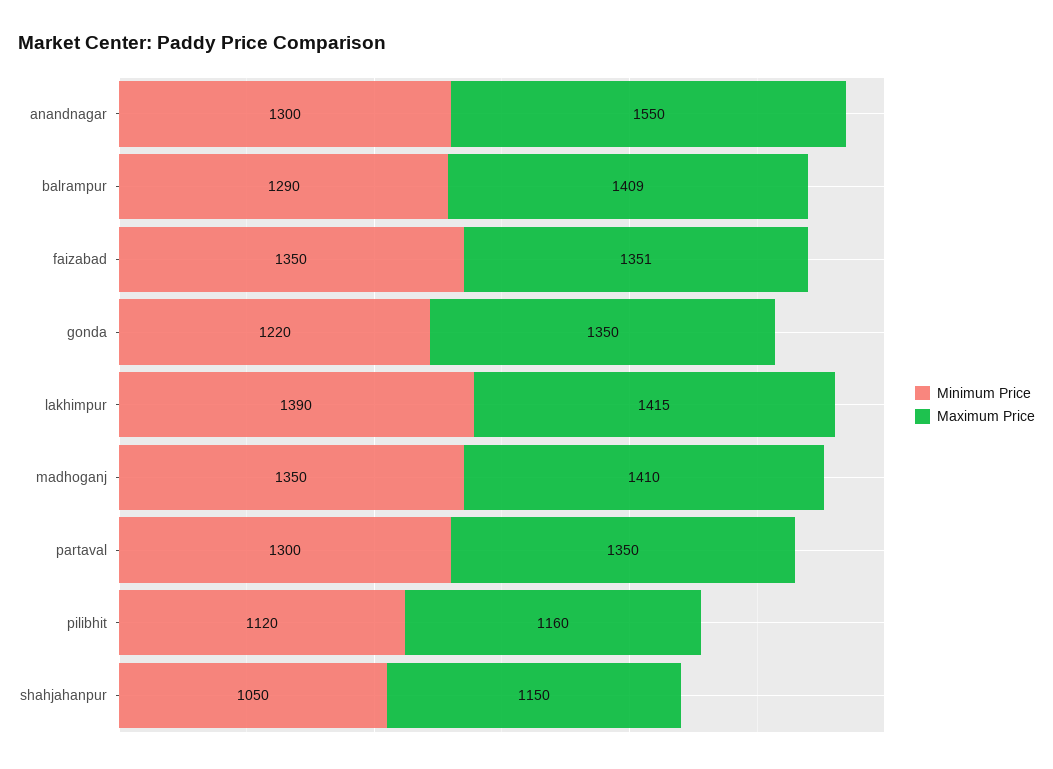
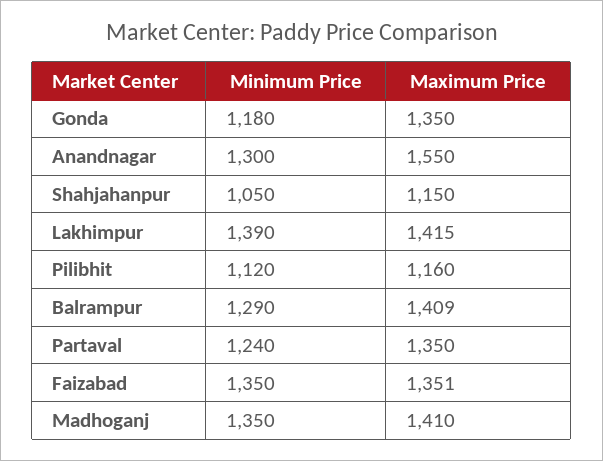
  {
    "Minimum Price": {
      "anandnagar": 1300,
      "balrampur": 1290,
      "faizabad": 1350,
-     "gonda": 1220,
+     "gonda": 1180,
      "lakhimpur": 1390,
      "madhoganj": 1350,
-     "partaval": 1300,
+     "partaval": 1240,
      "pilibhit": 1120,
      "shahjahanpur": 1050
    },
    "Maximum Price": {
      "anandnagar": 1550,
      "balrampur": 1409,
      "faizabad": 1351,
      "gonda": 1350,
      "lakhimpur": 1415,
      "madhoganj": 1410,
      "partaval": 1350,
      "pilibhit": 1160,
      "shahjahanpur": 1150
    }
  }

